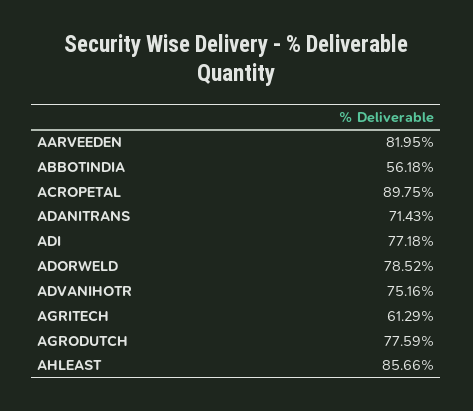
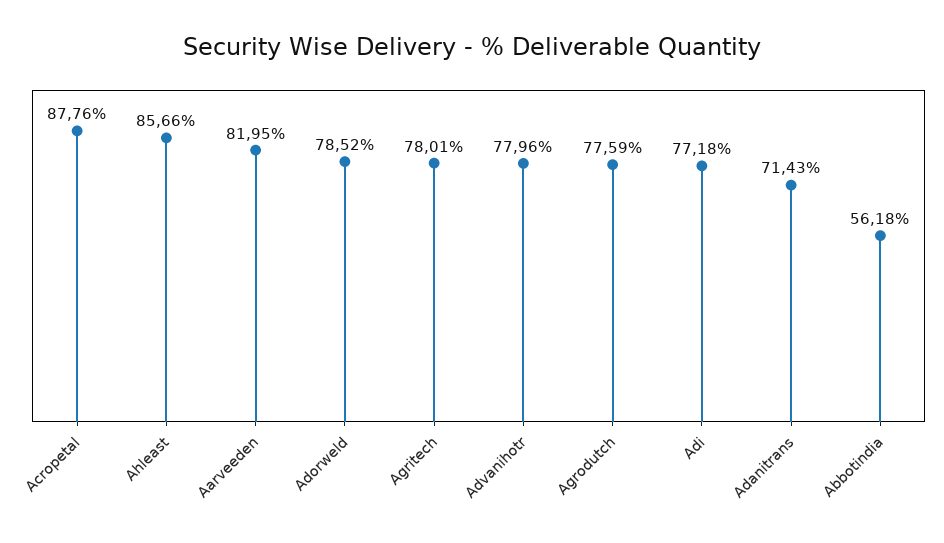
  {
    "AARVEEDEN": 81.95,
    "ABBOTINDIA": 56.18,
-   "ACROPETAL": 89.75,
+   "ACROPETAL": 87.76,
    "ADANITRANS": 71.43,
    "ADI": 77.18,
    "ADORWELD": 78.52,
-   "ADVANIHOTR": 75.16,
+   "ADVANIHOTR": 77.96,
-   "AGRITECH": 61.29,
+   "AGRITECH": 78.01,
    "AGRODUTCH": 77.59,
    "AHLEAST": 85.66
  }

